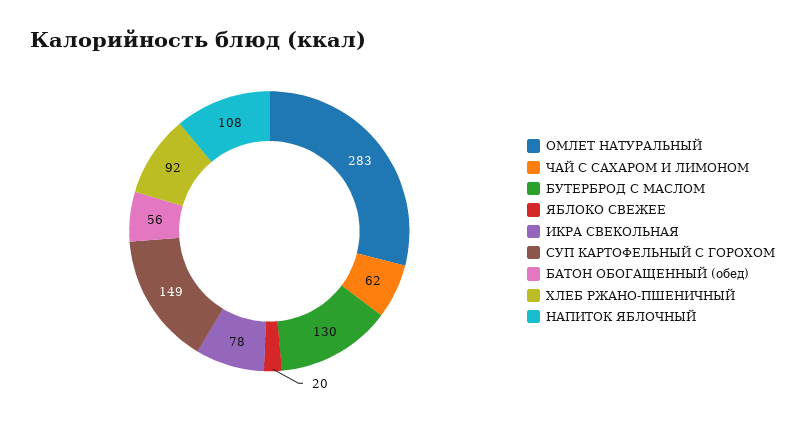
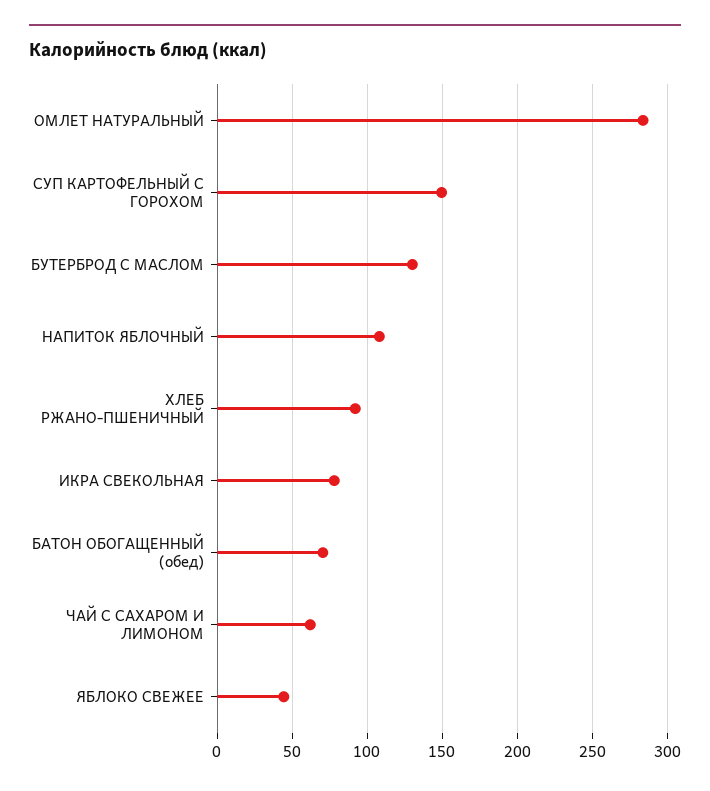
  {
    "ОМЛЕТ НАТУРАЛЬНЫЙ": 283,
    "ЧАЙ С САХАРОМ И ЛИМОНОМ": 62,
    "БУТЕРБРОД С МАСЛОМ": 130,
-   "ЯБЛОКО СВЕЖЕЕ": 20,
+   "ЯБЛОКО СВЕЖЕЕ": 45,
    "ИКРА СВЕКОЛЬНАЯ": 78,
    "СУП КАРТОФЕЛЬНЫЙ С ГОРОХОМ": 149,
-   "БАТОН ОБОГАЩЕННЫЙ (обед)": 56,
+   "БАТОН ОБОГАЩЕННЫЙ (обед)": 70,
    "ХЛЕБ РЖАНО-ПШЕНИЧНЫЙ": 92,
    "НАПИТОК ЯБЛОЧНЫЙ": 108
  }

